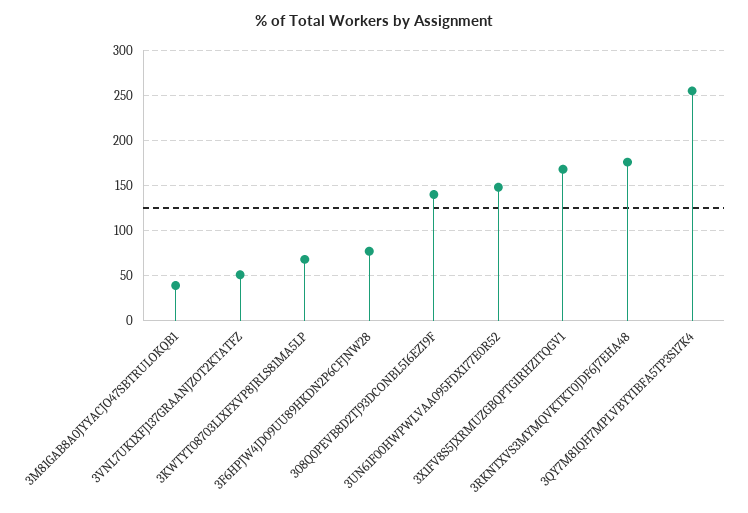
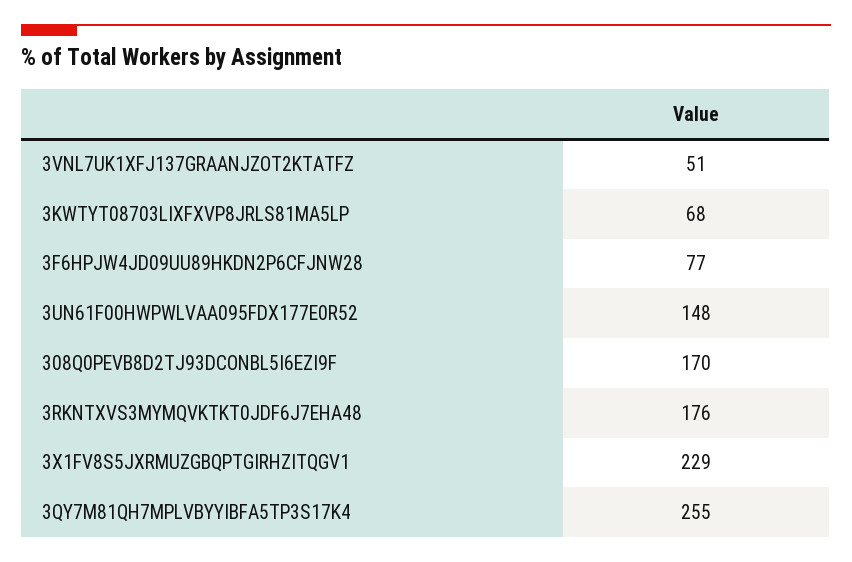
  {
-   "3M81GAB8A0JYYACJO47SBTRULOKQB1": 40,
    "3VNL7UK1XFJ137GRAANJZOT2KTATFZ": 51,
    "3KWTYT08703LIXFXVP8JRLS81MA5LP": 68,
    "3F6HPJW4JD09UU89HKDN2P6CFJNW28": 77,
-   "308Q0PEVB8D2TJ93DCONBL5I6EZI9F": 140,
+   "308Q0PEVB8D2TJ93DCONBL5I6EZI9F": 170,
    "3UN61F00HWPWLVAA095FDX177E0R52": 148,
-   "3X1FV8S5JXRMUZGBQPTGIRHZITQGV1": 170,
+   "3X1FV8S5JXRMUZGBQPTGIRHZITQGV1": 229,
    "3RKNTXVS3MYMQVKTKT0JDF6J7EHA48": 176,
    "3QY7M81QH7MPLVBYYIBFA5TP3S17K4": 255
  }

